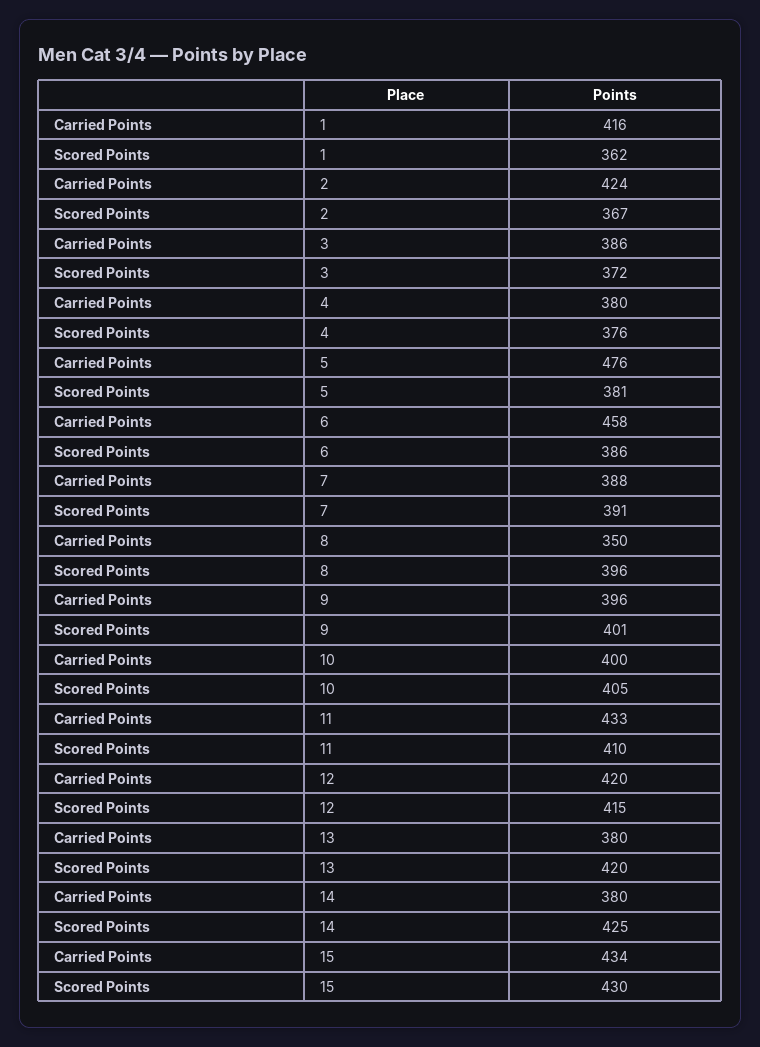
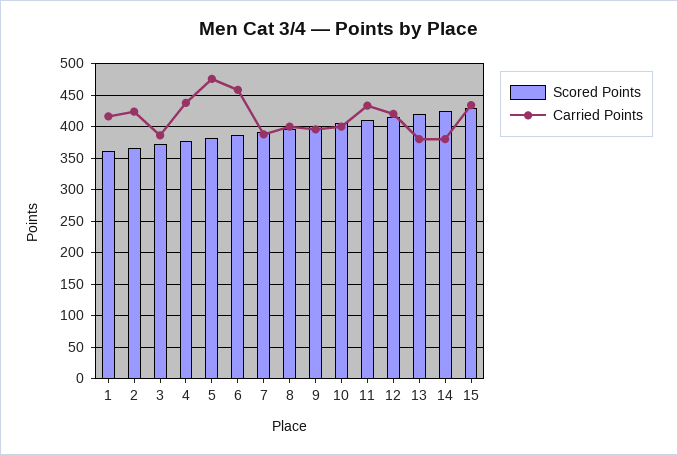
  {
    "Carried Points": {
      "1": 416,
      "2": 424,
      "3": 386,
-     "4": 380,
+     "4": 440,
      "5": 476,
      "6": 458,
      "7": 388,
-     "8": 350,
+     "8": 400,
      "9": 396,
      "10": 400,
      "11": 433,
      "12": 420,
      "13": 380,
      "14": 380,
      "15": 434
    },
    "Scored Points": {
      "1": 362,
      "2": 367,
      "3": 372,
      "4": 376,
      "5": 381,
      "6": 386,
      "7": 391,
      "8": 396,
      "9": 401,
      "10": 405,
      "11": 410,
      "12": 415,
      "13": 420,
      "14": 425,
      "15": 430
    }
  }

